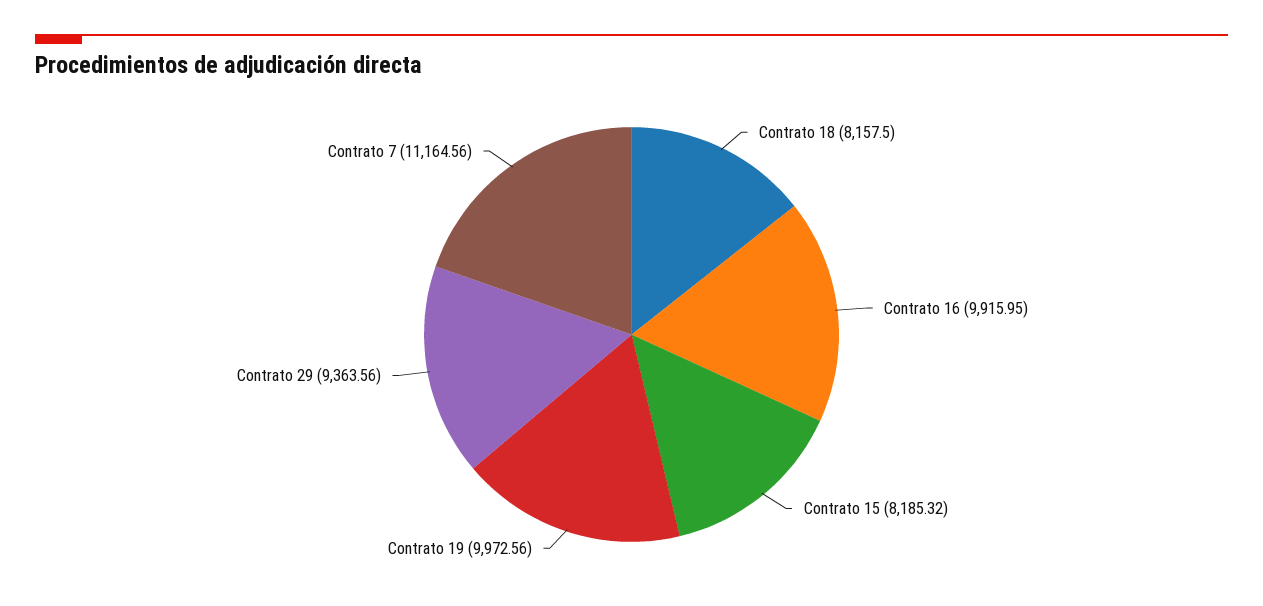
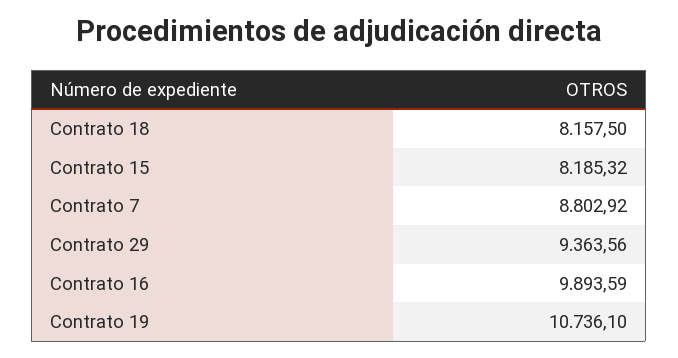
  {
    "Contrato 18": 8157.5,
-   "Contrato 16": 9915.95,
+   "Contrato 16": 9893.59,
    "Contrato 15": 8185.32,
-   "Contrato 19": 9972.56,
+   "Contrato 19": 10736.1,
    "Contrato 29": 9363.56,
-   "Contrato 7": 11164.56
+   "Contrato 7": 8802.92
  }

